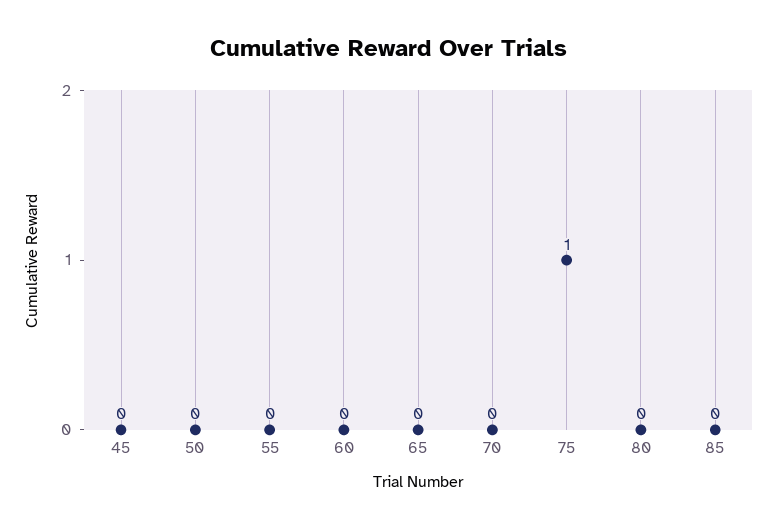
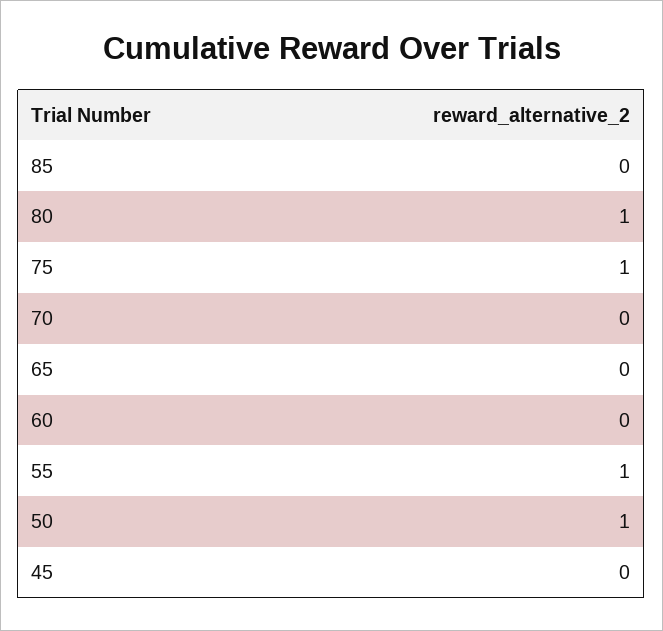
  {
    "45": 0,
-   "50": 0,
+   "50": 1,
-   "55": 0,
+   "55": 1,
    "60": 0,
    "65": 0,
    "70": 0,
    "75": 1,
-   "80": 0,
+   "80": 1,
    "85": 0
  }

